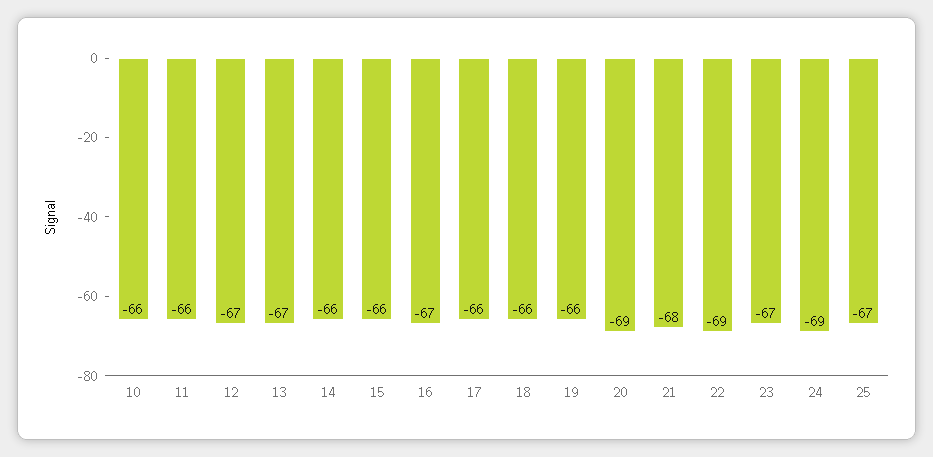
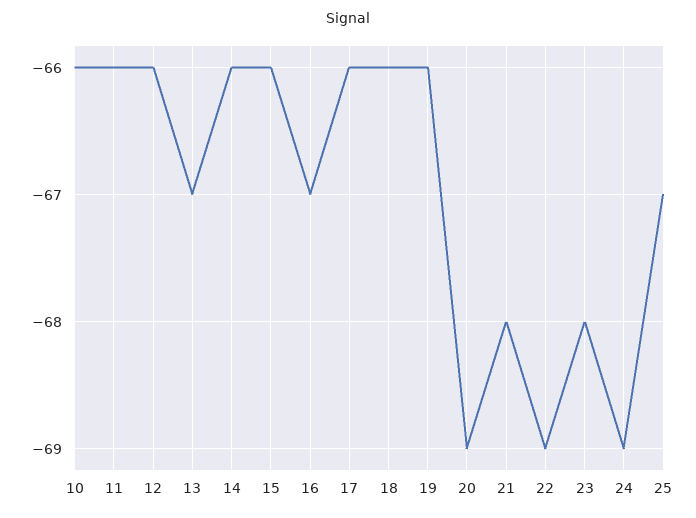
  {
    "10": -66,
    "11": -66,
-   "12": -67,
+   "12": -66,
    "13": -67,
    "14": -66,
    "15": -66,
    "16": -67,
    "17": -66,
    "18": -66,
    "19": -66,
    "20": -69,
    "21": -68,
    "22": -69,
-   "23": -67,
+   "23": -68,
    "24": -69,
    "25": -67
  }

